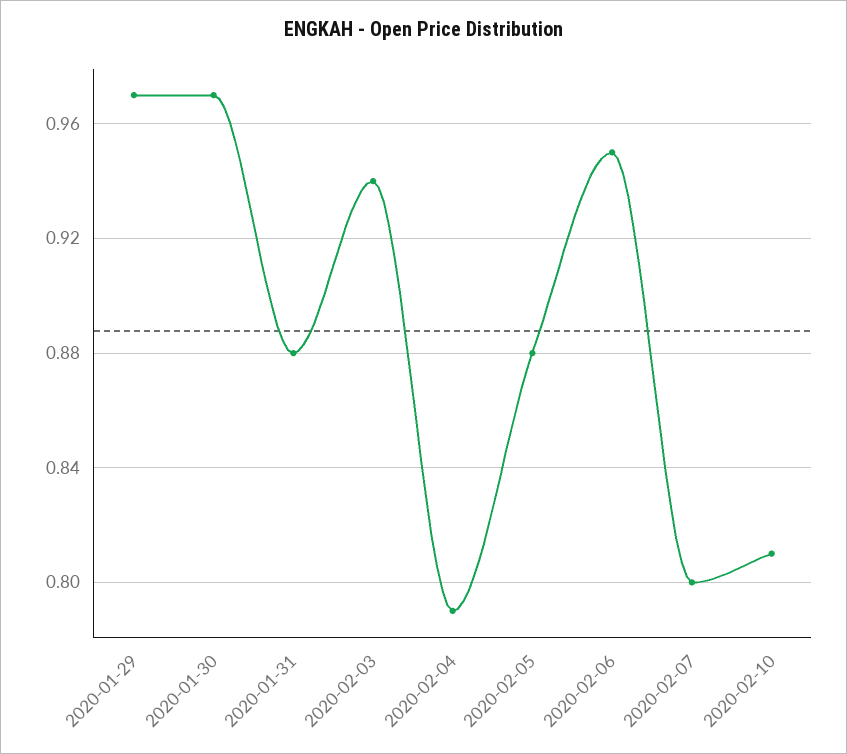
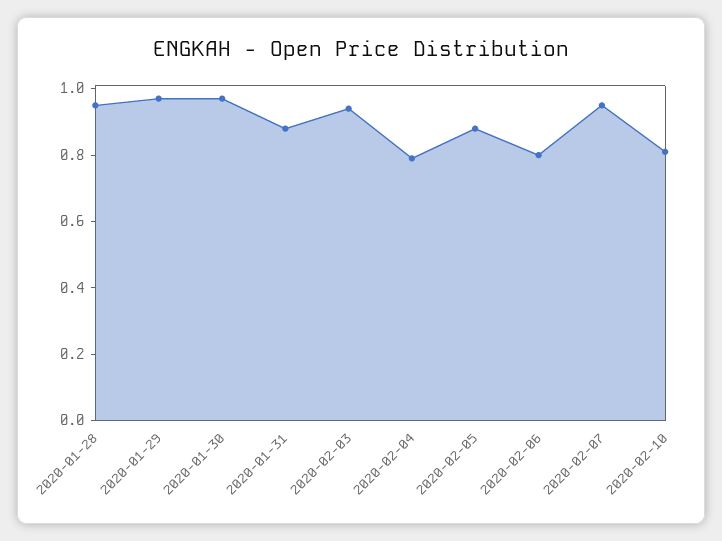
  {
    "2020-01-29": 0.97,
    "2020-01-30": 0.97,
    "2020-01-31": 0.88,
    "2020-02-03": 0.94,
    "2020-02-04": 0.79,
    "2020-02-05": 0.88,
-   "2020-02-06": 0.95,
+   "2020-02-06": 0.8,
-   "2020-02-07": 0.8,
+   "2020-02-07": 0.95,
-   "2020-02-10": 0.81
+   "2020-02-10": 0.81,
+   "2020-01-28": 0.95
  }

